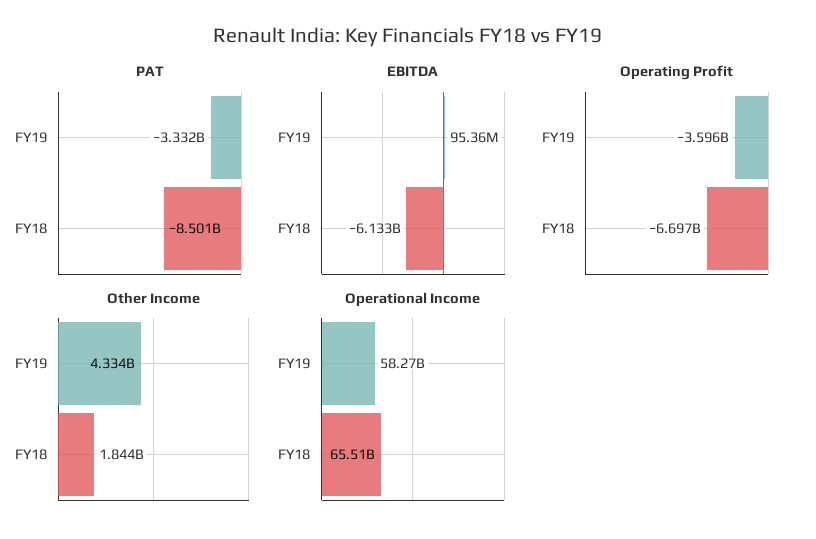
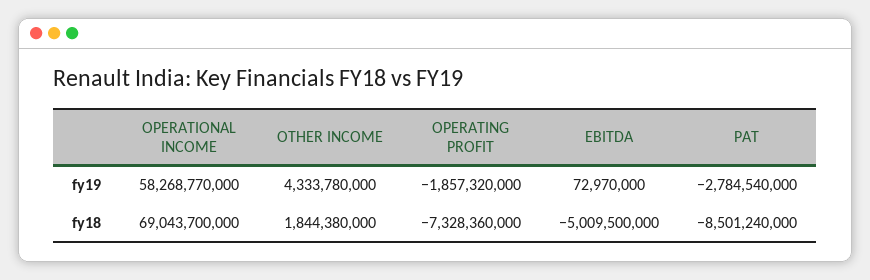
  {
    "PAT": {
-     "FY19": -3332000000,
+     "FY19": -2784540000,
      "FY18": -8501240000
    },
    "EBITDA": {
-     "FY19": 95360000,
+     "FY19": 72970000,
-     "FY18": -6133000000
+     "FY18": -5009500000
    },
    "Operating Profit": {
-     "FY19": -3596000000,
+     "FY19": -1857320000,
-     "FY18": -6697000000
+     "FY18": -7328360000
    },
    "Other Income": {
      "FY19": 4333780000,
      "FY18": 1844380000
    },
    "Operational Income": {
      "FY19": 58268770000,
-     "FY18": 65510000000
+     "FY18": 69043700000
    }
  }

